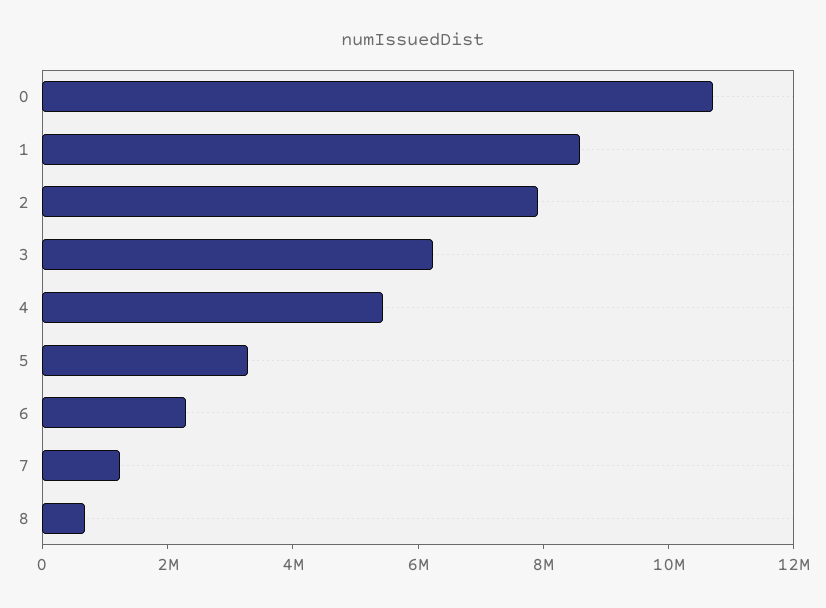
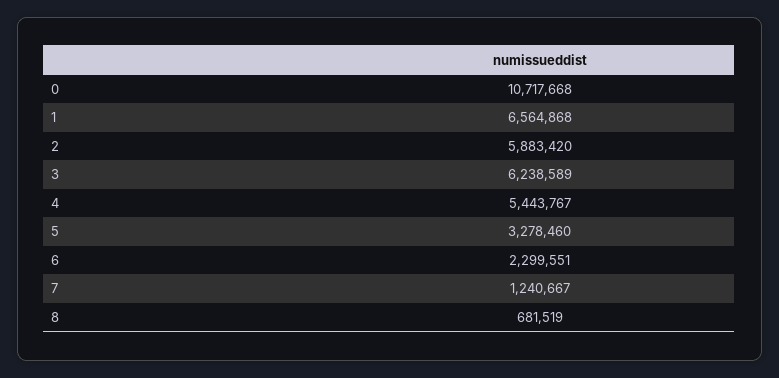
  {
    "0": 10717668,
-   "1": 8500000,
+   "1": 6564868,
-   "2": 8000000,
+   "2": 5883420,
    "3": 6238589,
    "4": 5443767,
    "5": 3278460,
    "6": 2299551,
    "7": 1240667,
    "8": 681519
  }

